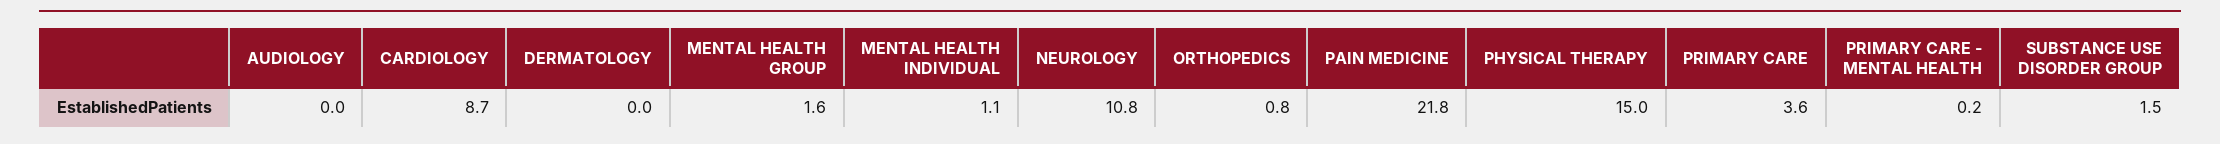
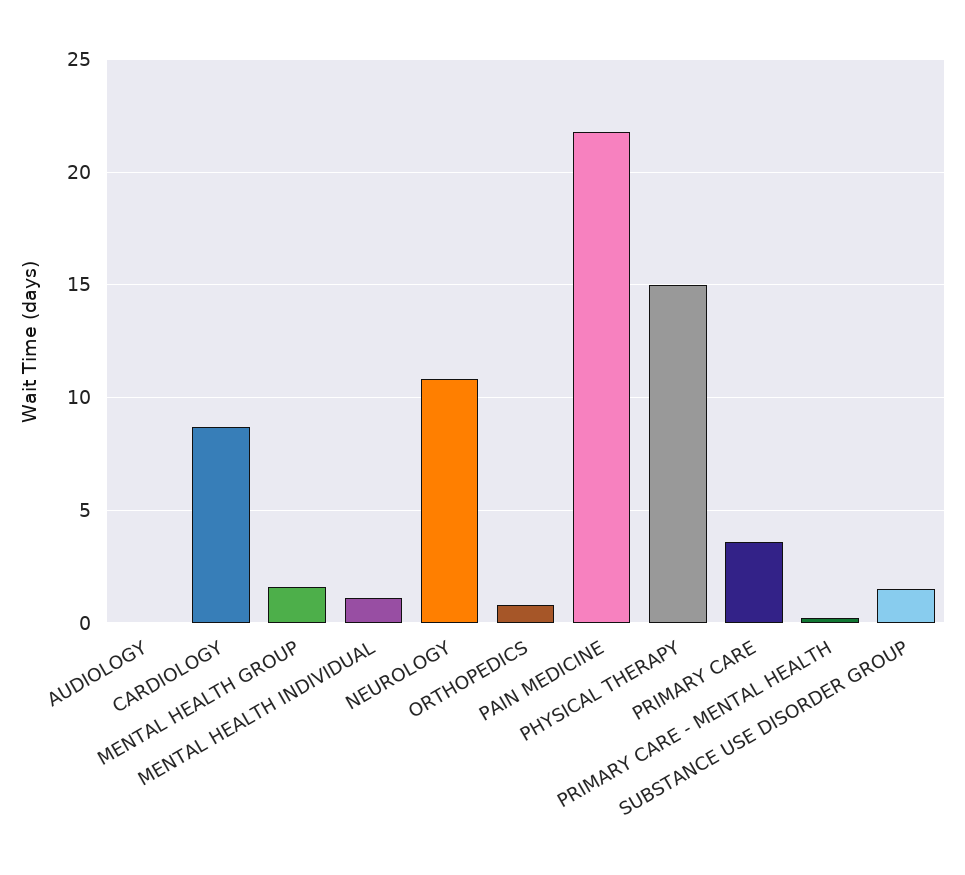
  {
    "AUDIOLOGY": 0,
    "CARDIOLOGY": 8.7,
-   "DERMATOLOGY": 0,
    "MENTAL HEALTH GROUP": 1.6,
    "MENTAL HEALTH INDIVIDUAL": 1.1,
    "NEUROLOGY": 10.8,
    "ORTHOPEDICS": 0.8,
    "PAIN MEDICINE": 21.8,
    "PHYSICAL THERAPY": 15,
    "PRIMARY CARE": 3.6,
    "PRIMARY CARE - MENTAL HEALTH": 0.2,
    "SUBSTANCE USE DISORDER GROUP": 1.5
  }

